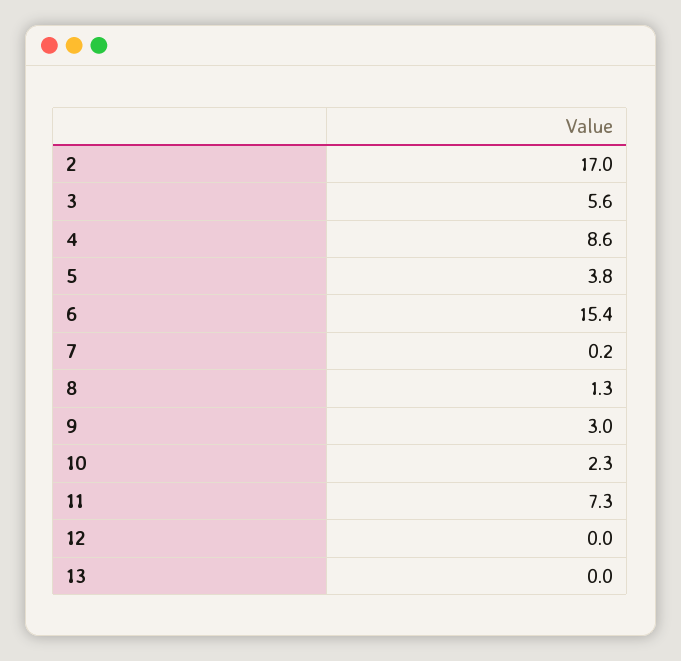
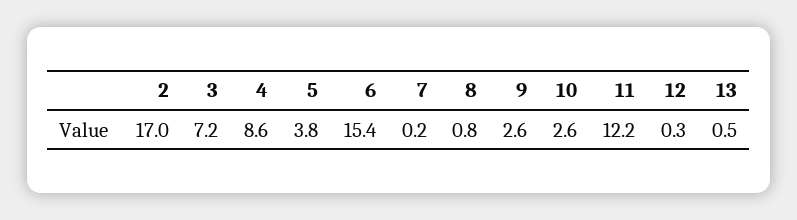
  {
    "2": 17,
-   "3": 5.6,
+   "3": 7.2,
    "4": 8.6,
    "5": 3.8,
    "6": 15.4,
    "7": 0.2,
-   "8": 1.3,
+   "8": 0.8,
-   "9": 3,
+   "9": 2.6,
-   "10": 2.3,
+   "10": 2.6,
-   "11": 7.3,
+   "11": 12.2,
-   "12": 0,
+   "12": 0.3,
-   "13": 0
+   "13": 0.5
  }

